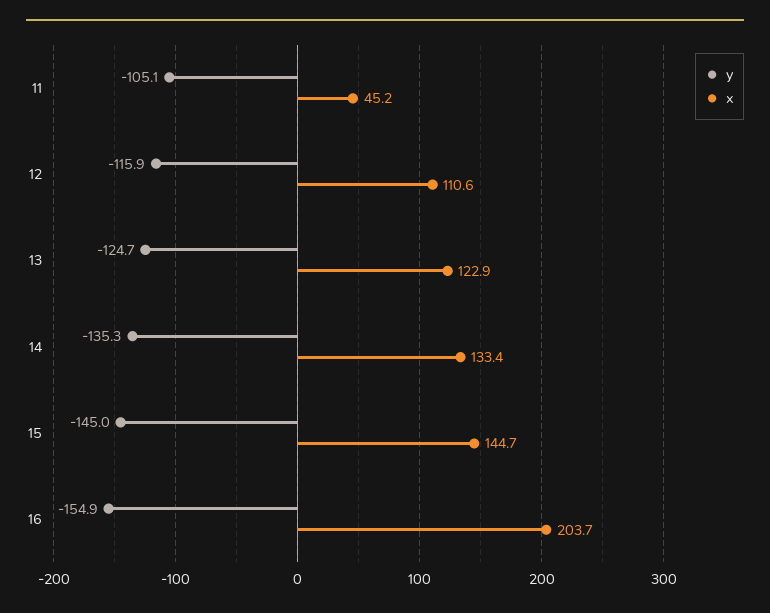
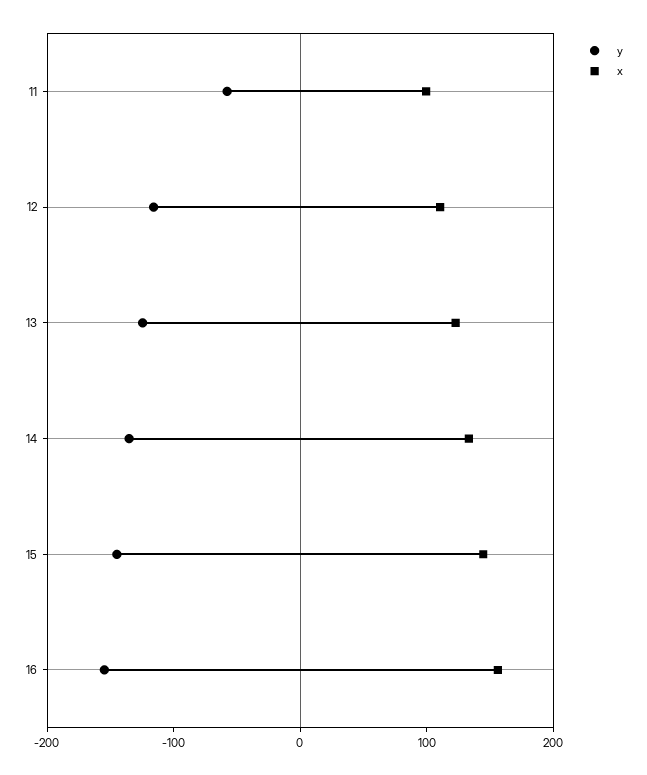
  {
    "y": {
-     "11": -105.1,
+     "11": -60,
      "12": -115.9,
      "13": -124.7,
      "14": -135.3,
      "15": -145,
      "16": -154.9
    },
    "x": {
-     "11": 45.2,
+     "11": 100,
      "12": 110.6,
      "13": 122.9,
      "14": 133.4,
      "15": 144.7,
-     "16": 203.7
+     "16": 160
    }
  }

